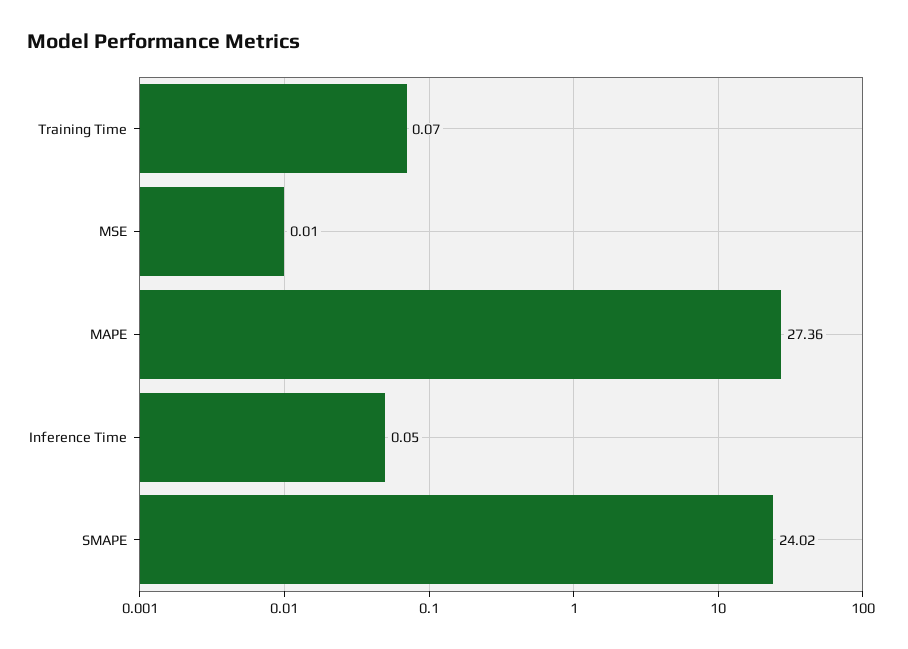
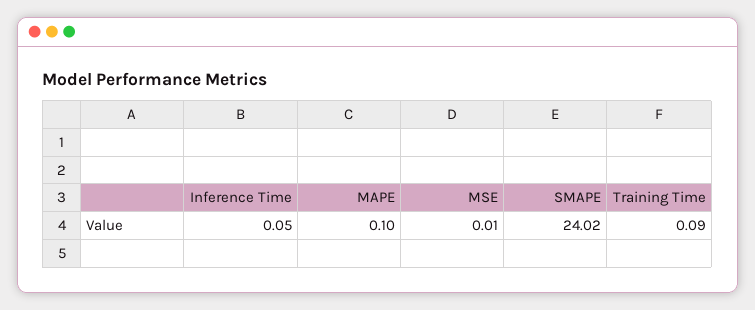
  {
-   "Training Time": 0.07,
+   "Training Time": 0.09,
    "MSE": 0.01,
-   "MAPE": 27.36,
+   "MAPE": 0.1,
    "Inference Time": 0.05,
    "SMAPE": 24.02
  }

